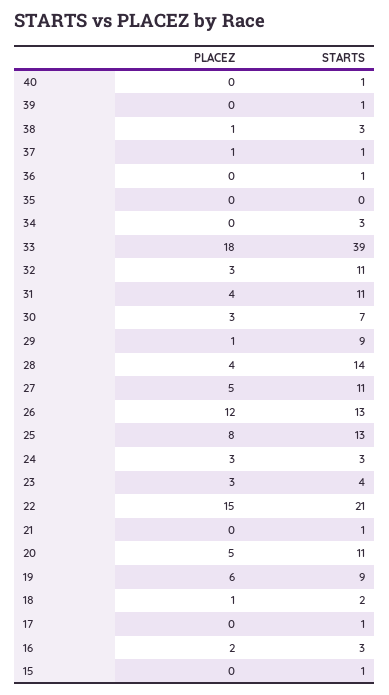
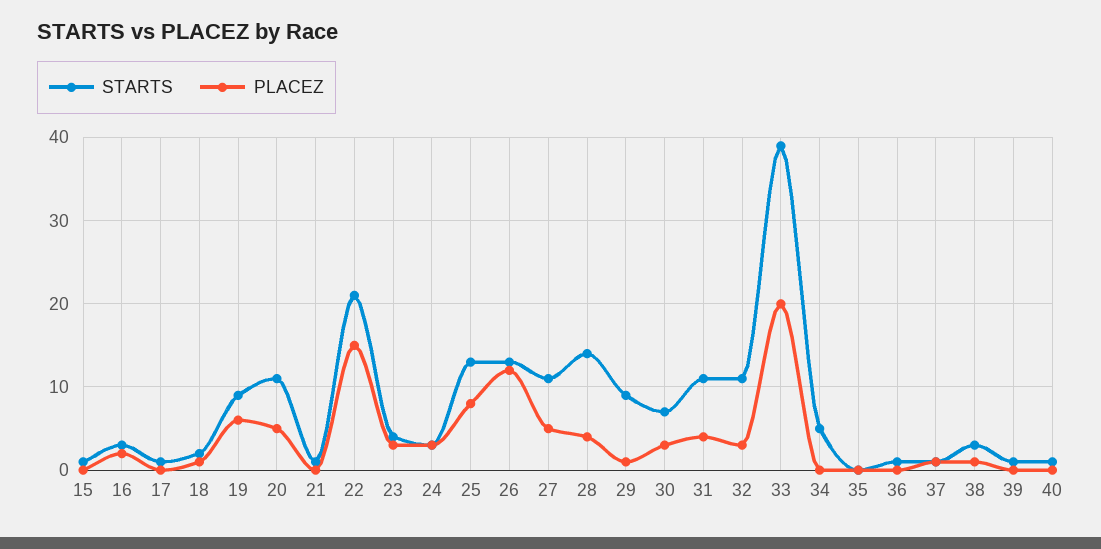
  {
    "PLACEZ": {
      "40": 0,
      "39": 0,
      "38": 1,
      "37": 1,
      "36": 0,
      "35": 0,
      "34": 0,
-     "33": 18,
+     "33": 20,
      "32": 3,
      "31": 4,
      "30": 3,
      "29": 1,
      "28": 4,
      "27": 5,
      "26": 12,
      "25": 8,
      "24": 3,
      "23": 3,
      "22": 15,
      "21": 0,
      "20": 5,
      "19": 6,
      "18": 1,
      "17": 0,
      "16": 2,
      "15": 0
    },
    "STARTS": {
      "40": 1,
      "39": 1,
      "38": 3,
      "37": 1,
      "36": 1,
      "35": 0,
-     "34": 3,
+     "34": 5,
      "33": 39,
      "32": 11,
      "31": 11,
      "30": 7,
      "29": 9,
      "28": 14,
      "27": 11,
      "26": 13,
      "25": 13,
      "24": 3,
      "23": 4,
      "22": 21,
      "21": 1,
      "20": 11,
      "19": 9,
      "18": 2,
      "17": 1,
      "16": 3,
      "15": 1
    }
  }

